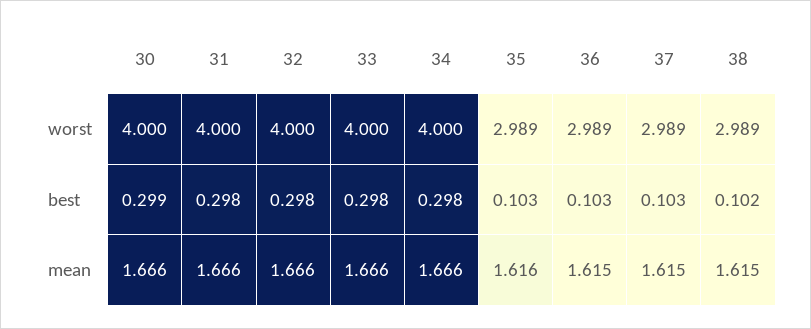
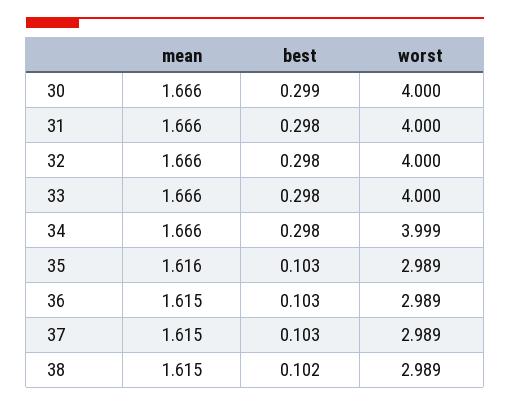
  {
    "30": {
      "worst": 4,
      "best": 0.299,
      "mean": 1.666
    },
    "31": {
      "worst": 4,
      "best": 0.298,
      "mean": 1.666
    },
    "32": {
      "worst": 4,
      "best": 0.298,
      "mean": 1.666
    },
    "33": {
      "worst": 4,
      "best": 0.298,
      "mean": 1.666
    },
    "34": {
-     "worst": 4,
+     "worst": 3.999,
      "best": 0.298,
      "mean": 1.666
    },
    "35": {
      "worst": 2.989,
      "best": 0.103,
      "mean": 1.616
    },
    "36": {
      "worst": 2.989,
      "best": 0.103,
      "mean": 1.615
    },
    "37": {
      "worst": 2.989,
      "best": 0.103,
      "mean": 1.615
    },
    "38": {
      "worst": 2.989,
      "best": 0.102,
      "mean": 1.615
    }
  }

